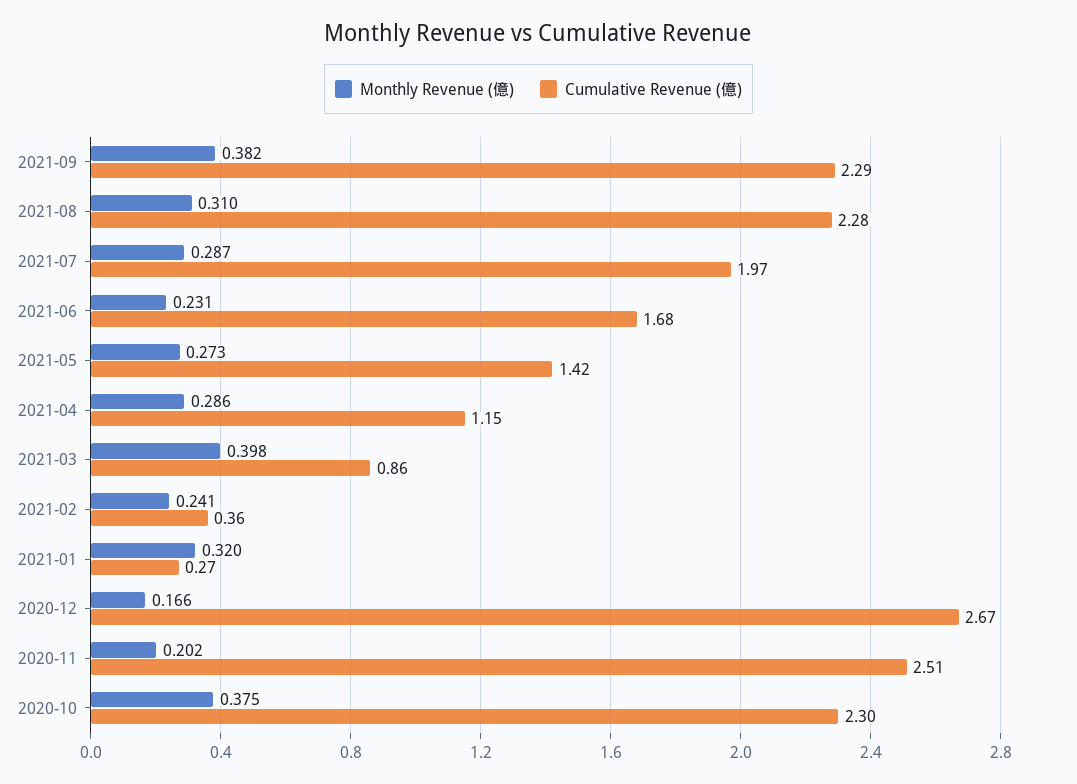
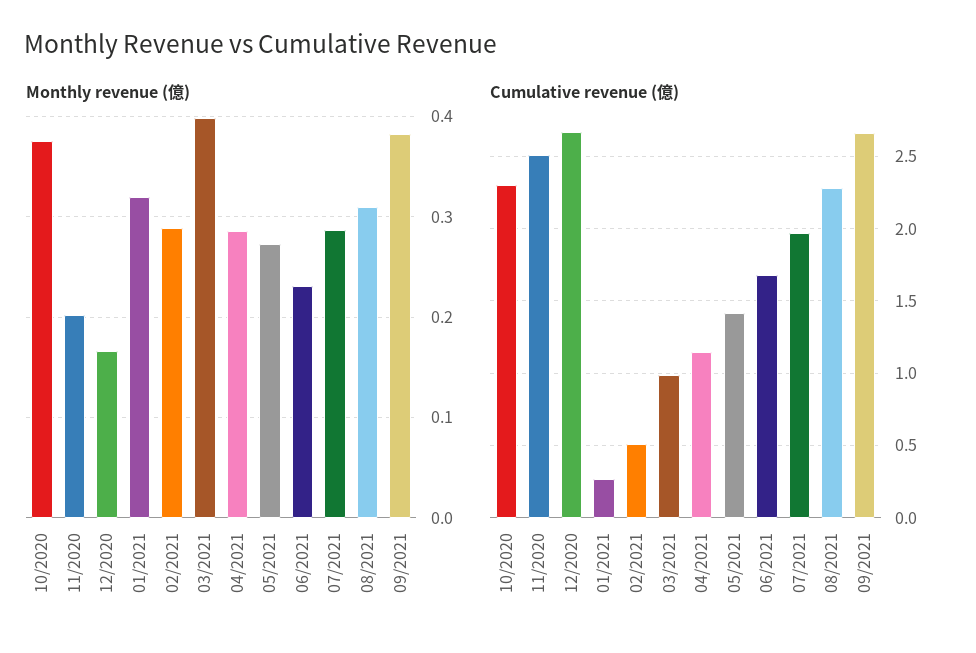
  {
    "Monthly Revenue (億)": {
      "2021-09": 0.382,
      "2021-08": 0.31,
      "2021-07": 0.287,
      "2021-06": 0.231,
      "2021-05": 0.273,
      "2021-04": 0.286,
      "2021-03": 0.398,
-     "2021-02": 0.241,
+     "2021-02": 0.29,
      "2021-01": 0.32,
      "2020-12": 0.166,
      "2020-11": 0.202,
      "2020-10": 0.375
    },
    "Cumulative Revenue (億)": {
-     "2021-09": 2.29,
+     "2021-09": 2.65,
      "2021-08": 2.28,
      "2021-07": 1.97,
      "2021-06": 1.68,
      "2021-05": 1.42,
      "2021-04": 1.15,
-     "2021-03": 0.86,
+     "2021-03": 1,
-     "2021-02": 0.36,
+     "2021-02": 0.5,
      "2021-01": 0.27,
      "2020-12": 2.67,
      "2020-11": 2.51,
      "2020-10": 2.3
    }
  }

